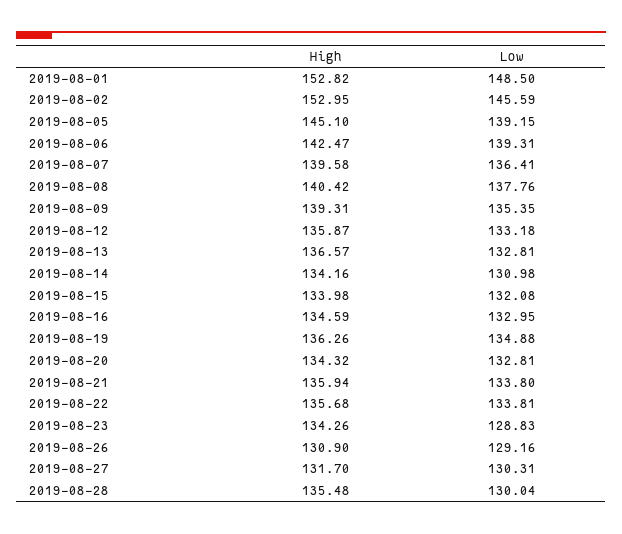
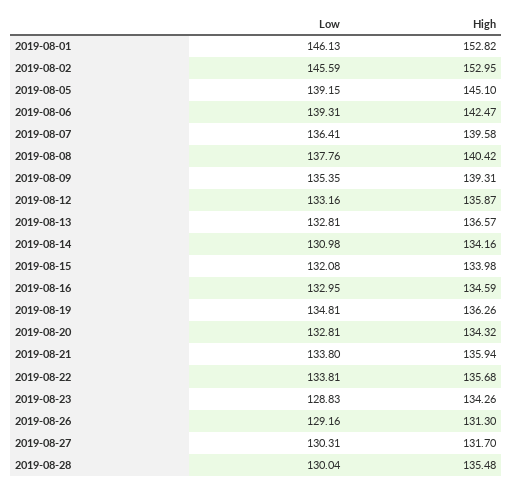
  {
    "High": {
      "2019-08-01": 152.82,
      "2019-08-02": 152.95,
      "2019-08-05": 145.1,
      "2019-08-06": 142.47,
      "2019-08-07": 139.58,
      "2019-08-08": 140.42,
      "2019-08-09": 139.31,
      "2019-08-12": 135.87,
      "2019-08-13": 136.57,
      "2019-08-14": 134.16,
      "2019-08-15": 133.98,
      "2019-08-16": 134.59,
      "2019-08-19": 136.26,
      "2019-08-20": 134.32,
      "2019-08-21": 135.94,
      "2019-08-22": 135.68,
      "2019-08-23": 134.26,
-     "2019-08-26": 130.9,
+     "2019-08-26": 131.3,
      "2019-08-27": 131.7,
      "2019-08-28": 135.48
    },
    "Low": {
-     "2019-08-01": 148.5,
+     "2019-08-01": 146.13,
      "2019-08-02": 145.59,
      "2019-08-05": 139.15,
      "2019-08-06": 139.31,
      "2019-08-07": 136.41,
      "2019-08-08": 137.76,
      "2019-08-09": 135.35,
-     "2019-08-12": 133.18,
+     "2019-08-12": 133.16,
      "2019-08-13": 132.81,
      "2019-08-14": 130.98,
      "2019-08-15": 132.08,
      "2019-08-16": 132.95,
-     "2019-08-19": 134.88,
+     "2019-08-19": 134.81,
      "2019-08-20": 132.81,
      "2019-08-21": 133.8,
      "2019-08-22": 133.81,
      "2019-08-23": 128.83,
      "2019-08-26": 129.16,
      "2019-08-27": 130.31,
      "2019-08-28": 130.04
    }
  }

